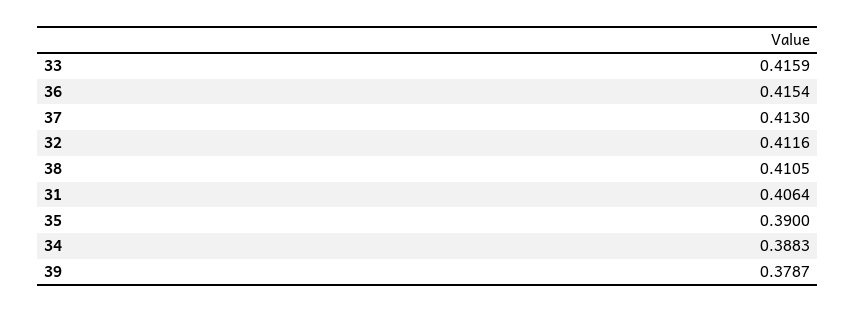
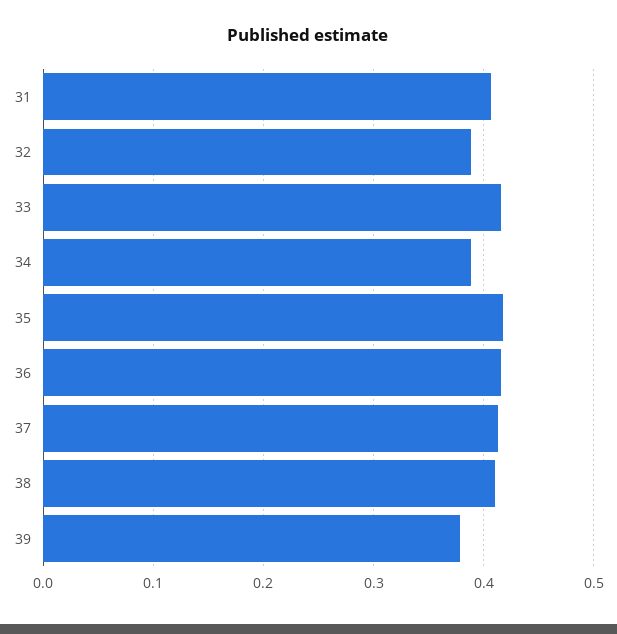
  {
    "33": 0.4159,
    "36": 0.4154,
    "37": 0.413,
-   "32": 0.4116,
+   "32": 0.39,
    "38": 0.4105,
    "31": 0.4064,
-   "35": 0.39,
+   "35": 0.42,
    "34": 0.3883,
    "39": 0.3787
  }

